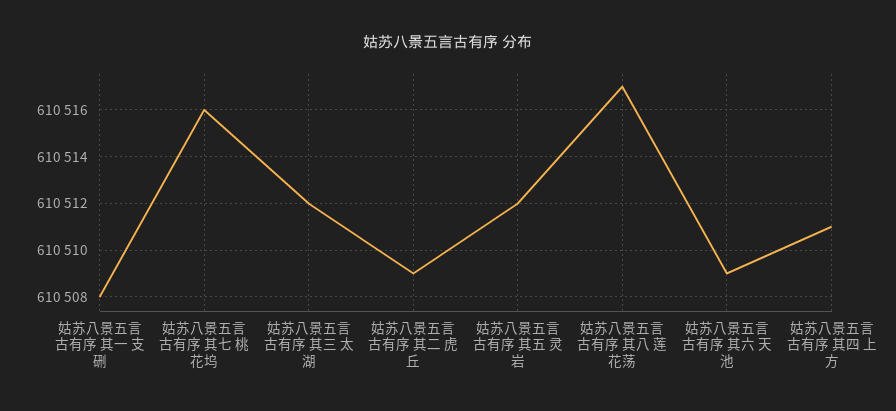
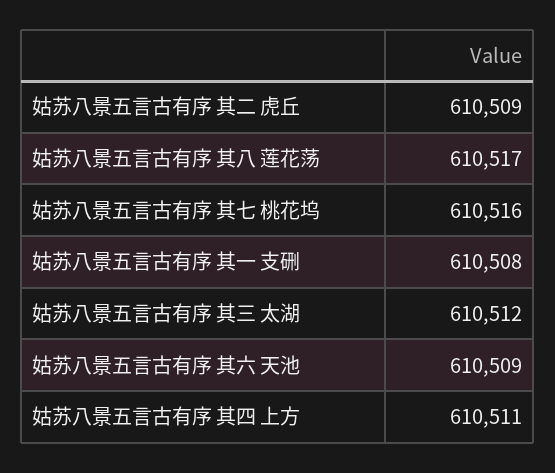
  {
    "姑苏八景五言古有序 其一 支硎": 610508,
    "姑苏八景五言古有序 其七 桃花坞": 610516,
    "姑苏八景五言古有序 其三 太湖": 610512,
    "姑苏八景五言古有序 其二 虎丘": 610509,
-   "姑苏八景五言古有序 其五 灵岩": 610512,
    "姑苏八景五言古有序 其八 莲花荡": 610517,
    "姑苏八景五言古有序 其六 天池": 610509,
    "姑苏八景五言古有序 其四 上方": 610511
  }

